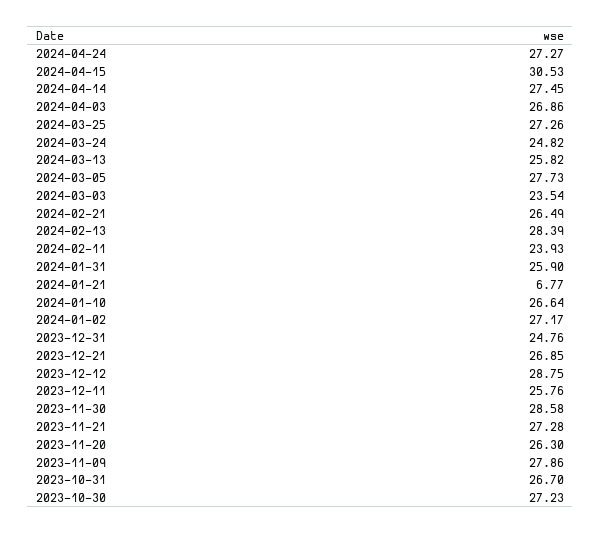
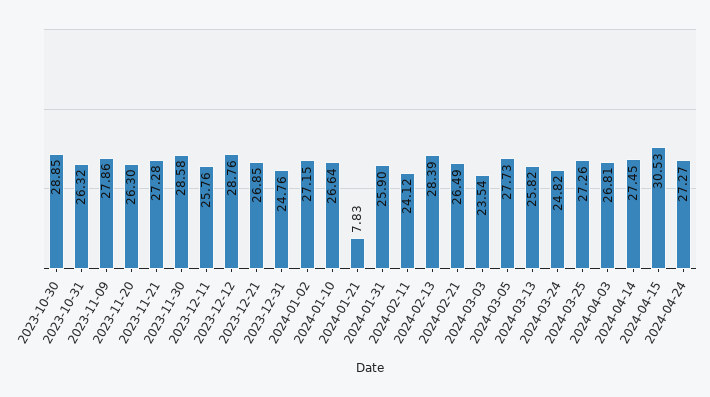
  {
    "2024-04-24": 27.27,
    "2024-04-15": 30.53,
    "2024-04-14": 27.45,
-   "2024-04-03": 26.86,
+   "2024-04-03": 26.81,
    "2024-03-25": 27.26,
    "2024-03-24": 24.82,
    "2024-03-13": 25.82,
    "2024-03-05": 27.73,
    "2024-03-03": 23.54,
    "2024-02-21": 26.49,
    "2024-02-13": 28.39,
-   "2024-02-11": 23.93,
+   "2024-02-11": 24.12,
    "2024-01-31": 25.9,
-   "2024-01-21": 6.77,
+   "2024-01-21": 7.83,
    "2024-01-10": 26.64,
-   "2024-01-02": 27.17,
+   "2024-01-02": 27.15,
    "2023-12-31": 24.76,
    "2023-12-21": 26.85,
-   "2023-12-12": 28.75,
+   "2023-12-12": 28.76,
    "2023-12-11": 25.76,
    "2023-11-30": 28.58,
    "2023-11-21": 27.28,
    "2023-11-20": 26.3,
    "2023-11-09": 27.86,
-   "2023-10-31": 26.7,
+   "2023-10-31": 26.32,
-   "2023-10-30": 27.23
+   "2023-10-30": 28.85
  }

